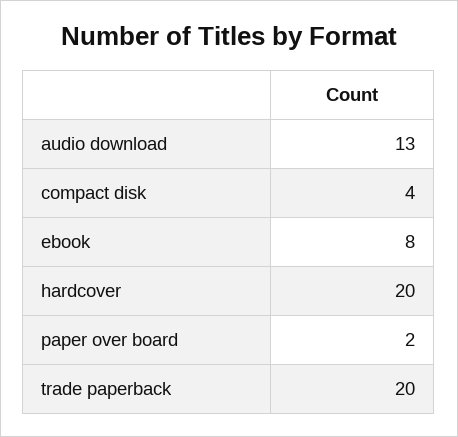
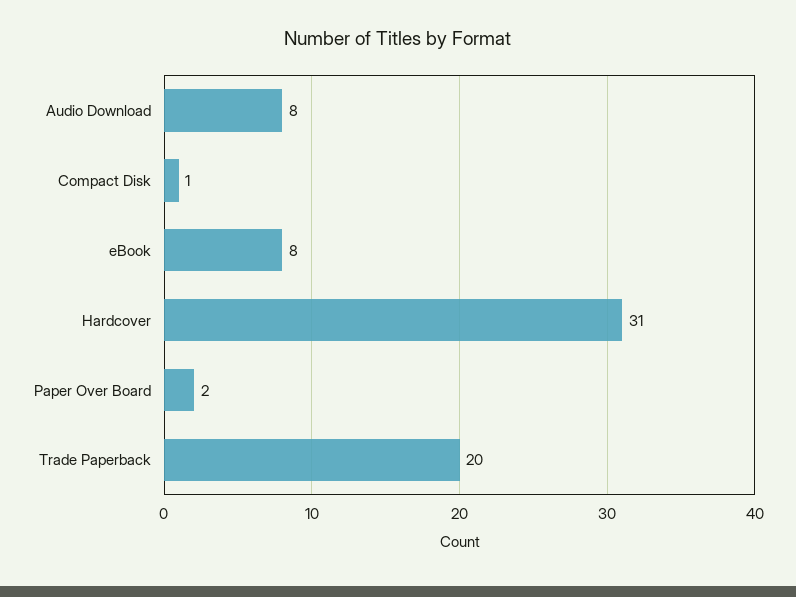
  {
-   "audio download": 13,
+   "audio download": 8,
-   "compact disk": 4,
+   "compact disk": 1,
    "ebook": 8,
-   "hardcover": 20,
+   "hardcover": 31,
    "paper over board": 2,
    "trade paperback": 20
  }

